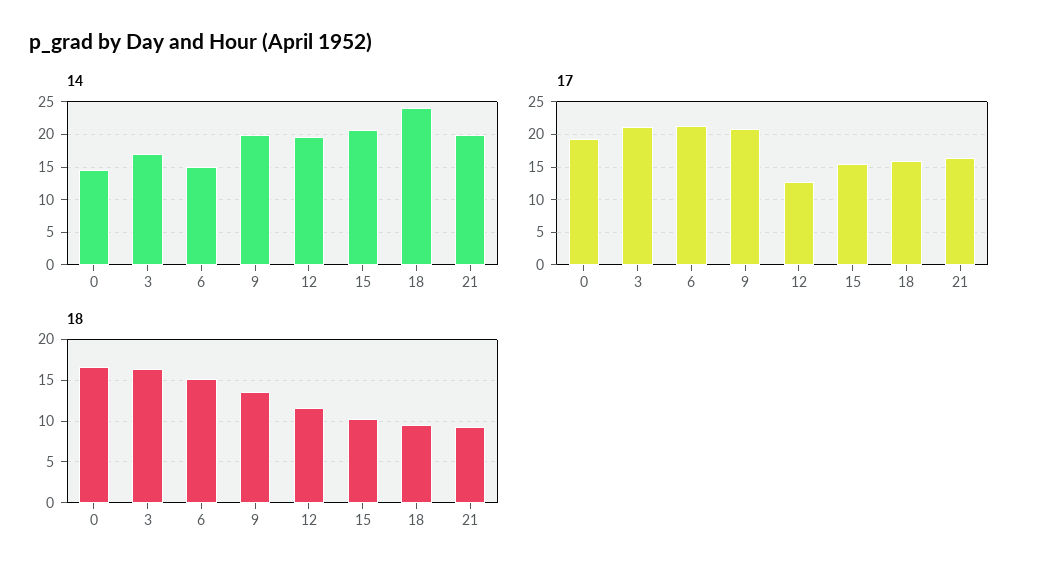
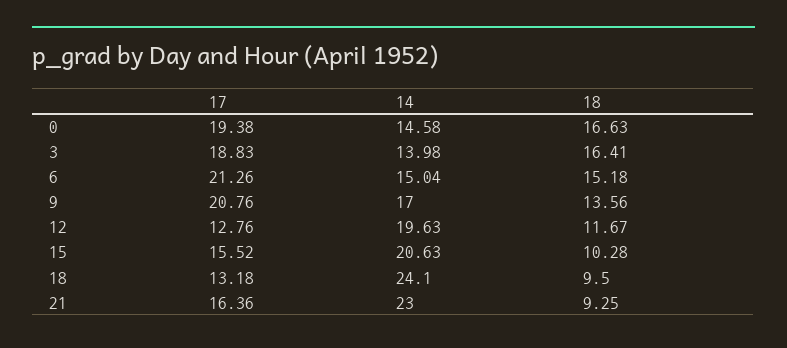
  {
    "14": {
      "0": 14.58,
-     "3": 17,
+     "3": 13.98,
      "6": 15.04,
-     "9": 20,
+     "9": 17,
      "12": 19.63,
      "15": 20.63,
      "18": 24.1,
-     "21": 20
+     "21": 23
    },
    "17": {
      "0": 19.38,
-     "3": 21,
+     "3": 18.83,
      "6": 21.26,
      "9": 20.76,
      "12": 12.76,
      "15": 15.52,
-     "18": 16,
+     "18": 13.18,
      "21": 16.36
    },
    "18": {
      "0": 16.63,
      "3": 16.41,
      "6": 15.18,
      "9": 13.56,
      "12": 11.67,
      "15": 10.28,
      "18": 9.5,
      "21": 9.25
    }
  }

